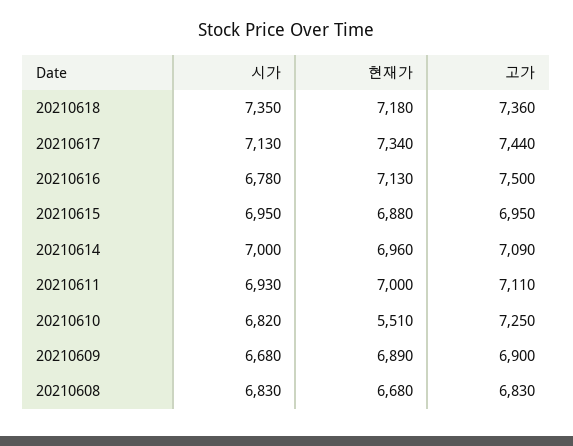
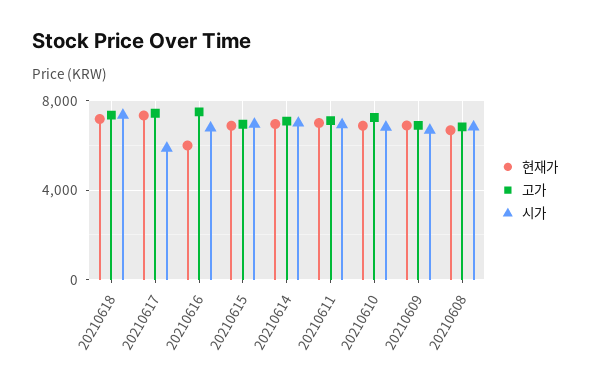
  {
    "시가": {
      "20210618": 7350,
-     "20210617": 7130,
+     "20210617": 6000,
      "20210616": 6780,
      "20210615": 6950,
      "20210614": 7000,
      "20210611": 6930,
      "20210610": 6820,
      "20210609": 6680,
      "20210608": 6830
    },
    "현재가": {
      "20210618": 7180,
      "20210617": 7340,
-     "20210616": 7130,
+     "20210616": 6000,
      "20210615": 6880,
      "20210614": 6960,
      "20210611": 7000,
-     "20210610": 5510,
+     "20210610": 7000,
      "20210609": 6890,
      "20210608": 6680
    },
    "고가": {
      "20210618": 7360,
      "20210617": 7440,
      "20210616": 7500,
      "20210615": 6950,
      "20210614": 7090,
      "20210611": 7110,
      "20210610": 7250,
      "20210609": 6900,
      "20210608": 6830
    }
  }

